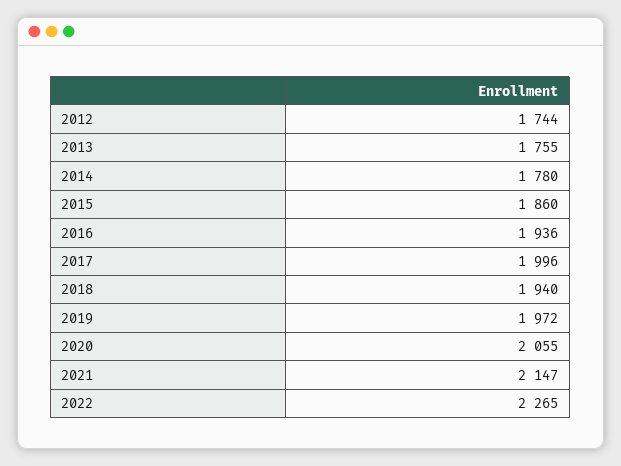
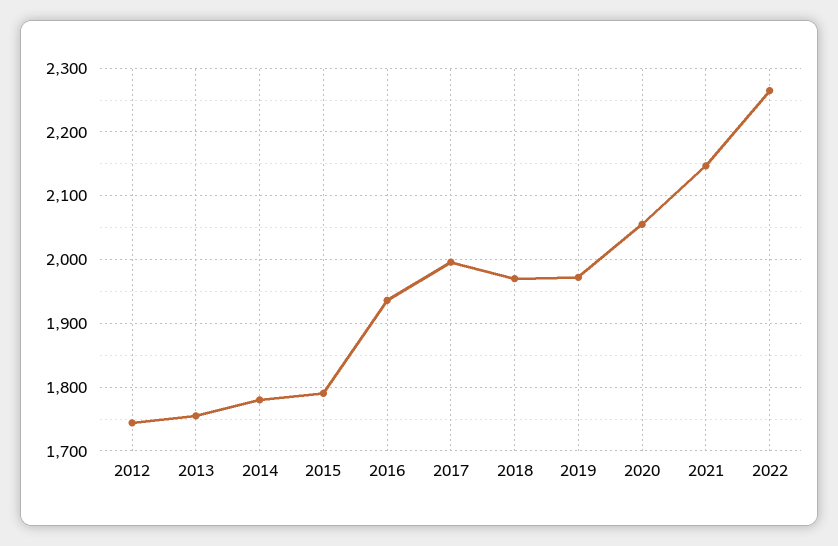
  {
    "2012": 1744,
    "2013": 1755,
    "2014": 1780,
-   "2015": 1860,
+   "2015": 1790,
    "2016": 1936,
    "2017": 1996,
-   "2018": 1940,
+   "2018": 1970,
    "2019": 1972,
    "2020": 2055,
    "2021": 2147,
    "2022": 2265
  }

